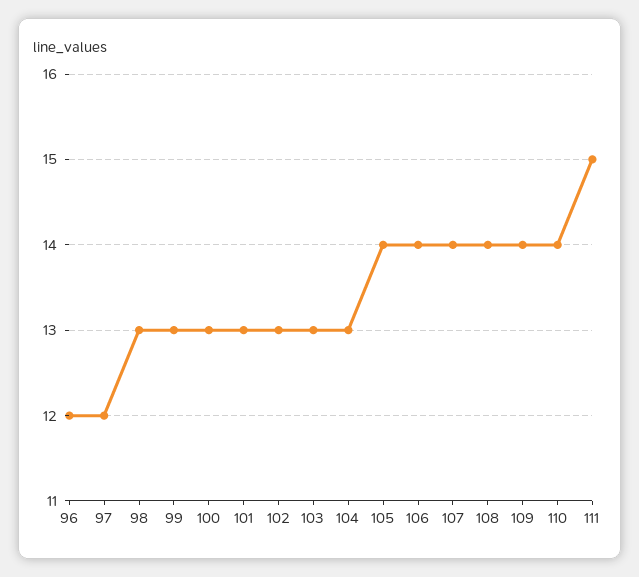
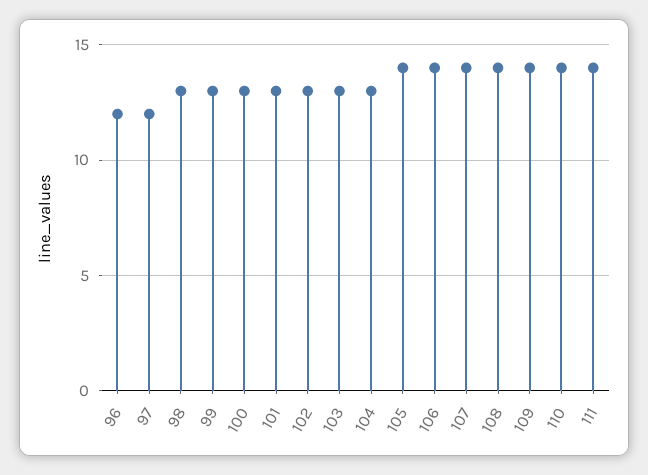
  {
    "96": 12,
    "97": 12,
    "98": 13,
    "99": 13,
    "100": 13,
    "101": 13,
    "102": 13,
    "103": 13,
    "104": 13,
    "105": 14,
    "106": 14,
    "107": 14,
    "108": 14,
    "109": 14,
    "110": 14,
-   "111": 15
+   "111": 14
  }

